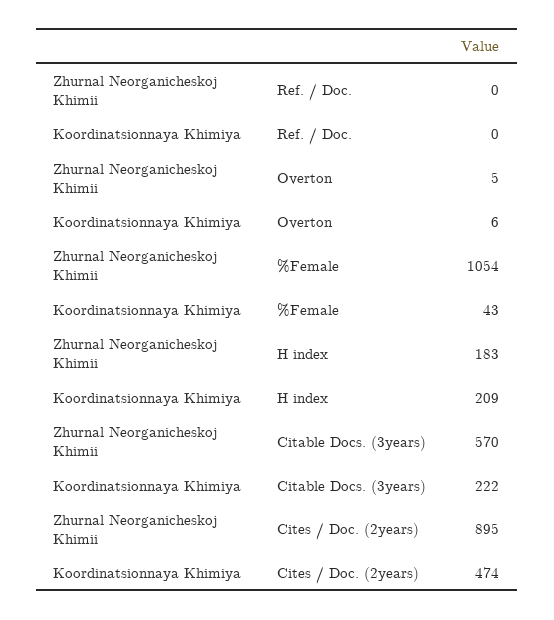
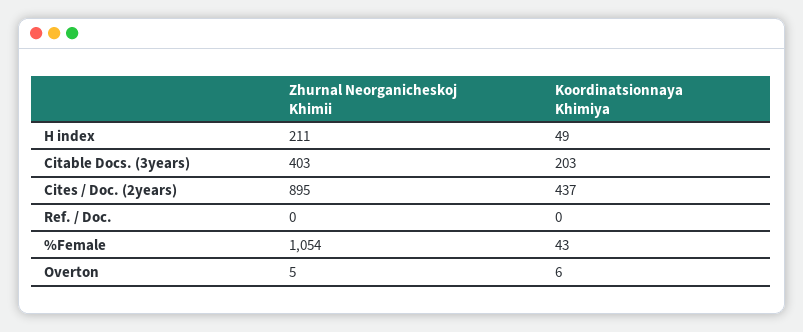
  {
    "Zhurnal Neorganicheskoj Khimii": {
      "Ref. / Doc.": 0,
      "Overton": 5,
      "%Female": 1054,
-     "H index": 183,
+     "H index": 211,
-     "Citable Docs. (3years)": 570,
+     "Citable Docs. (3years)": 403,
      "Cites / Doc. (2years)": 895
    },
    "Koordinatsionnaya Khimiya": {
      "Ref. / Doc.": 0,
      "Overton": 6,
      "%Female": 43,
-     "H index": 209,
+     "H index": 49,
-     "Citable Docs. (3years)": 222,
+     "Citable Docs. (3years)": 203,
-     "Cites / Doc. (2years)": 474
+     "Cites / Doc. (2years)": 437
    }
  }

